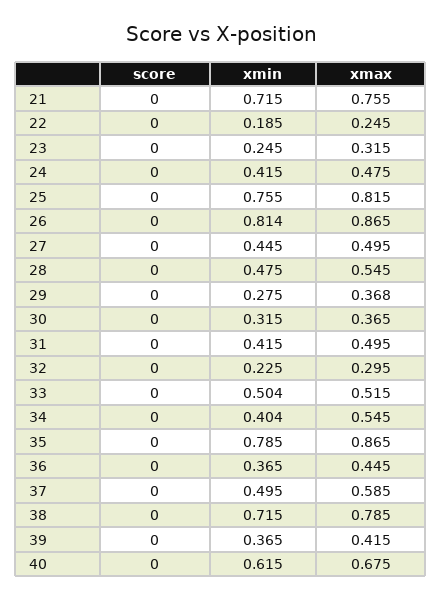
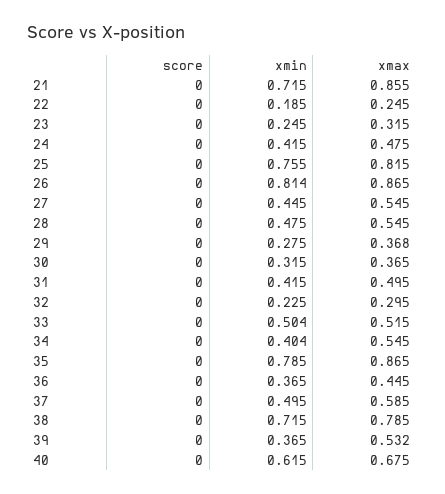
  {
    "score": {
      "21": 0,
      "22": 0,
      "23": 0,
      "24": 0,
      "25": 0,
      "26": 0,
      "27": 0,
      "28": 0,
      "29": 0,
      "30": 0,
      "31": 0,
      "32": 0,
      "33": 0,
      "34": 0,
      "35": 0,
      "36": 0,
      "37": 0,
      "38": 0,
      "39": 0,
      "40": 0
    },
    "xmin": {
      "21": 0.715,
      "22": 0.185,
      "23": 0.245,
      "24": 0.415,
      "25": 0.755,
      "26": 0.814,
      "27": 0.445,
      "28": 0.475,
      "29": 0.275,
      "30": 0.315,
      "31": 0.415,
      "32": 0.225,
      "33": 0.504,
      "34": 0.404,
      "35": 0.785,
      "36": 0.365,
      "37": 0.495,
      "38": 0.715,
      "39": 0.365,
      "40": 0.615
    },
    "xmax": {
-     "21": 0.755,
+     "21": 0.855,
      "22": 0.245,
      "23": 0.315,
      "24": 0.475,
      "25": 0.815,
      "26": 0.865,
-     "27": 0.495,
+     "27": 0.545,
      "28": 0.545,
      "29": 0.368,
      "30": 0.365,
      "31": 0.495,
      "32": 0.295,
      "33": 0.515,
      "34": 0.545,
      "35": 0.865,
      "36": 0.445,
      "37": 0.585,
      "38": 0.785,
-     "39": 0.415,
+     "39": 0.532,
      "40": 0.675
    }
  }

